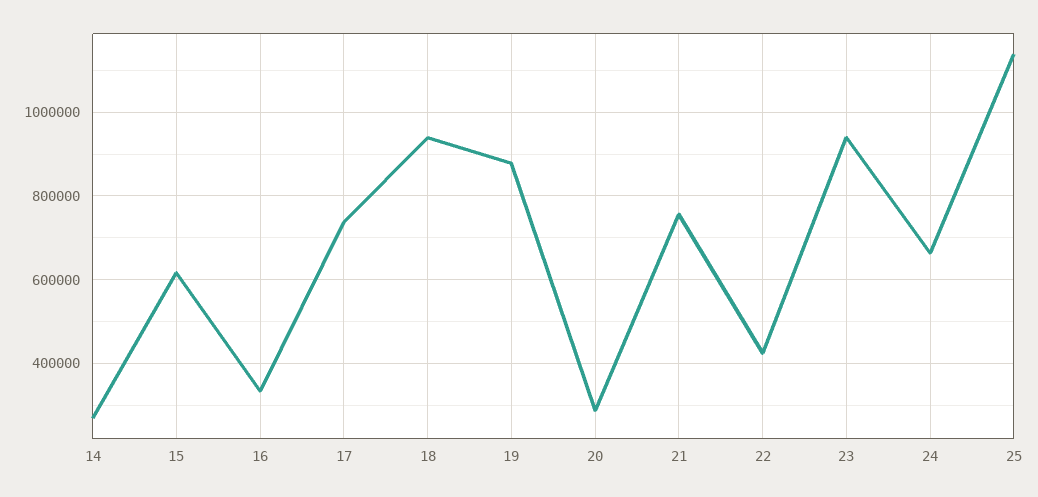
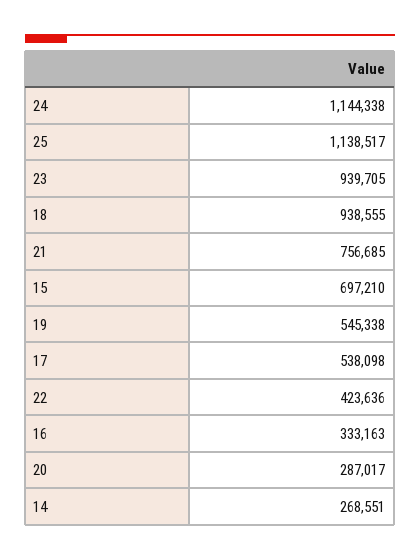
  {
    "14": 268551,
-   "15": 620000,
+   "15": 697210,
    "16": 333163,
-   "17": 740000,
+   "17": 538098,
    "18": 938555,
-   "19": 880000,
+   "19": 545338,
    "20": 287017,
    "21": 756685,
    "22": 423636,
    "23": 939705,
-   "24": 660000,
+   "24": 1144338,
    "25": 1138517
  }

